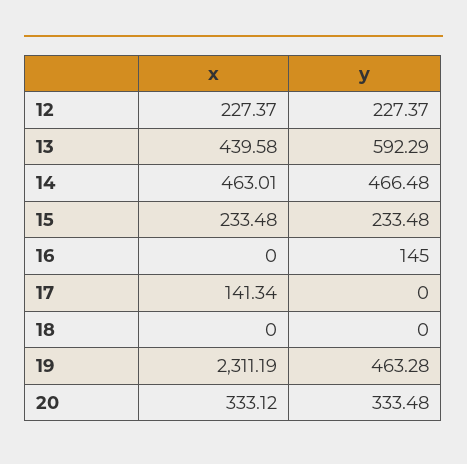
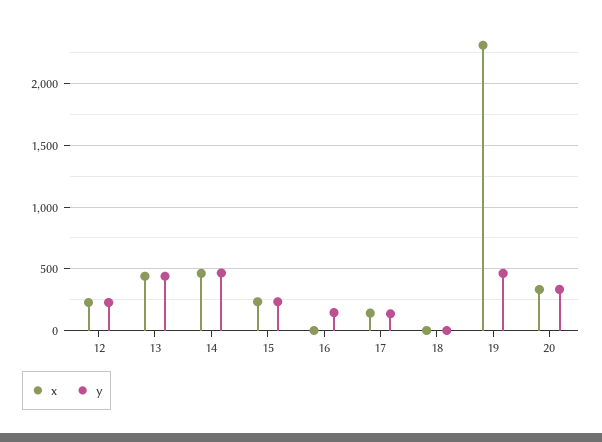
  {
    "x": {
      "12": 227.37,
      "13": 439.58,
      "14": 463.01,
      "15": 233.48,
      "16": 0,
      "17": 141.34,
      "18": 0,
      "19": 2311.19,
      "20": 333.12
    },
    "y": {
      "12": 227.37,
-     "13": 592.29,
+     "13": 450,
      "14": 466.48,
      "15": 233.48,
      "16": 145,
-     "17": 0,
+     "17": 150,
      "18": 0,
      "19": 463.28,
      "20": 333.48
    }
  }

